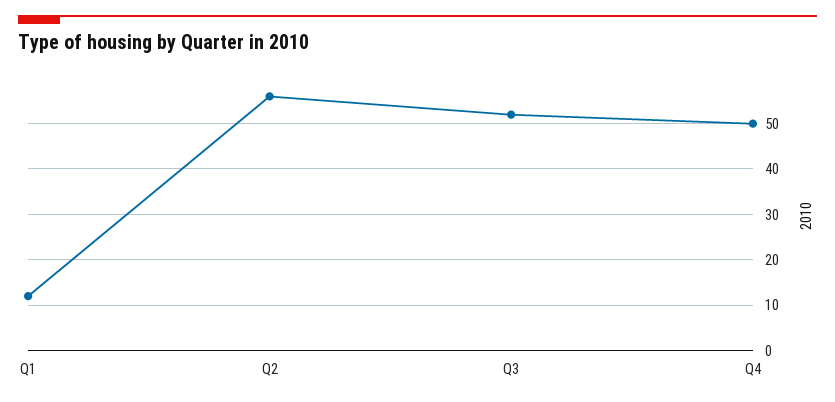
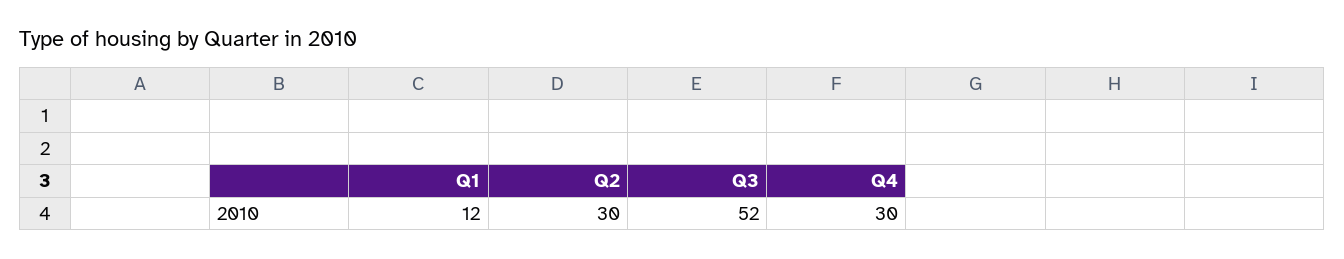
  {
    "Q1": 12,
-   "Q2": 55,
+   "Q2": 30,
    "Q3": 52,
-   "Q4": 50
+   "Q4": 30
  }

